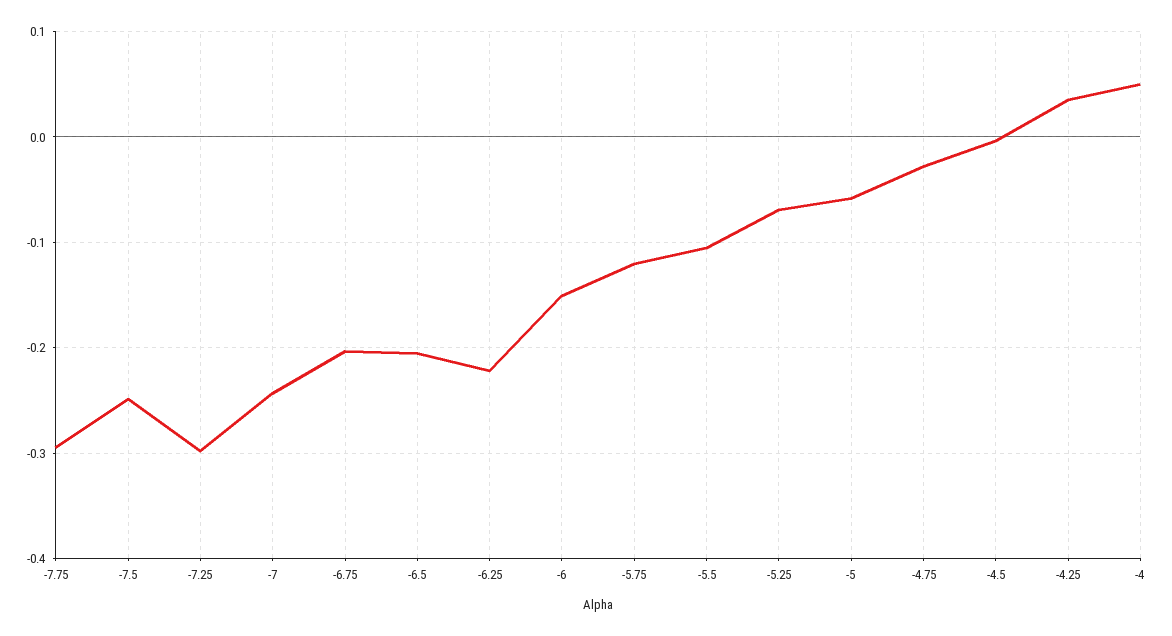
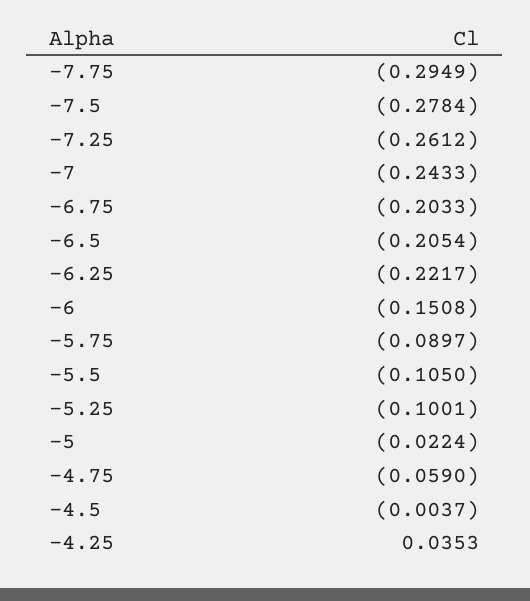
  {
    "-7.75": -0.2949,
-   "-7.5": -0.25,
+   "-7.5": -0.2784,
-   "-7.25": -0.3,
+   "-7.25": -0.2612,
    "-7": -0.2433,
    "-6.75": -0.2033,
    "-6.5": -0.2054,
    "-6.25": -0.2217,
    "-6": -0.1508,
-   "-5.75": -0.12,
+   "-5.75": -0.0897,
    "-5.5": -0.105,
-   "-5.25": -0.07,
+   "-5.25": -0.1001,
-   "-5": -0.06,
+   "-5": -0.0224,
-   "-4.75": -0.03,
+   "-4.75": -0.059,
    "-4.5": -0.0037,
-   "-4.25": 0.0353,
+   "-4.25": 0.0353
-   "-4": 0.05
  }

